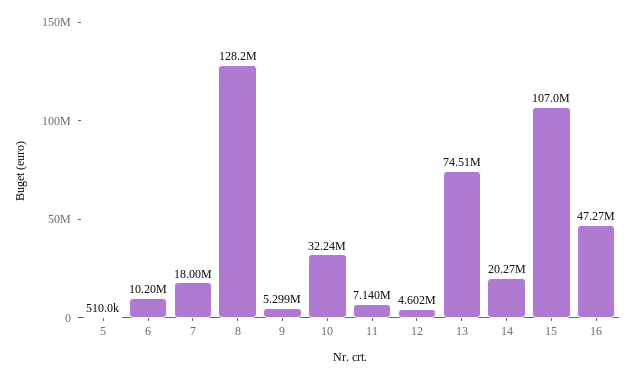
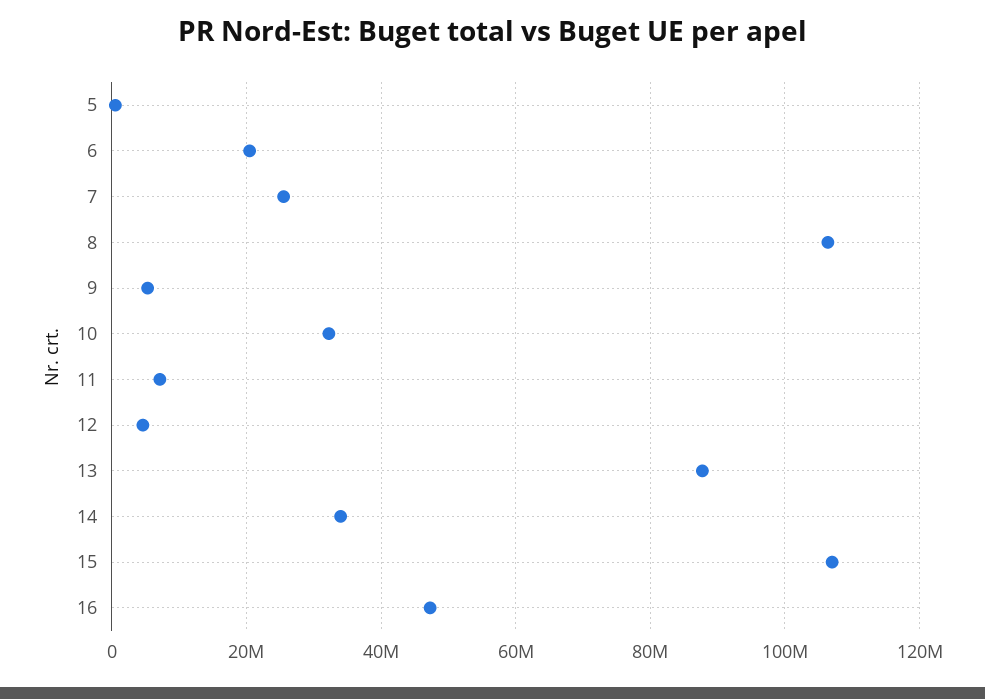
  {
    "5": 510000,
-   "6": 10200000,
+   "6": 20000000,
-   "7": 18000000,
+   "7": 26000000,
-   "8": 128200000,
+   "8": 106000000,
    "9": 5299000,
    "10": 32240000,
    "11": 7140000,
    "12": 4602000,
-   "13": 74510000,
+   "13": 88000000,
-   "14": 20270000,
+   "14": 34000000,
    "15": 107000000,
    "16": 47270000
  }

